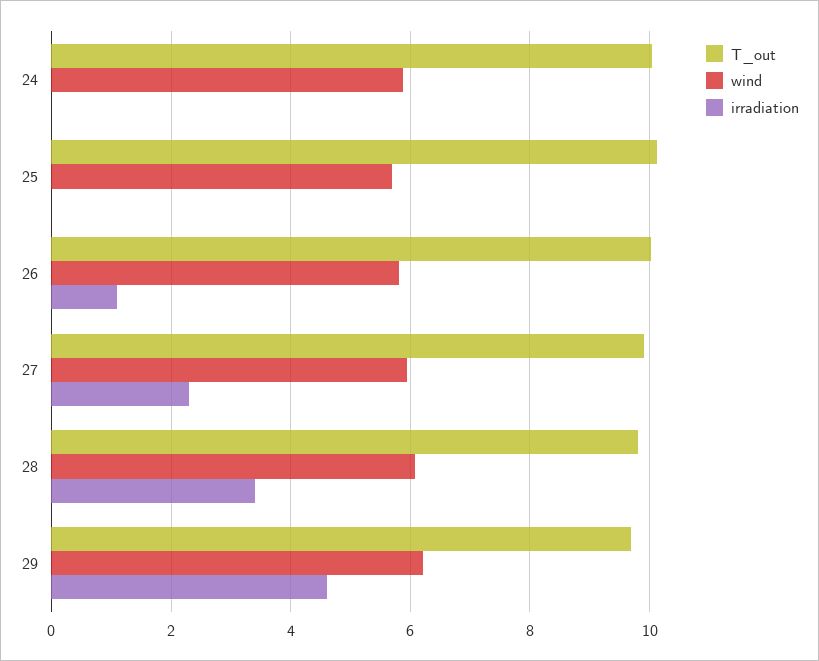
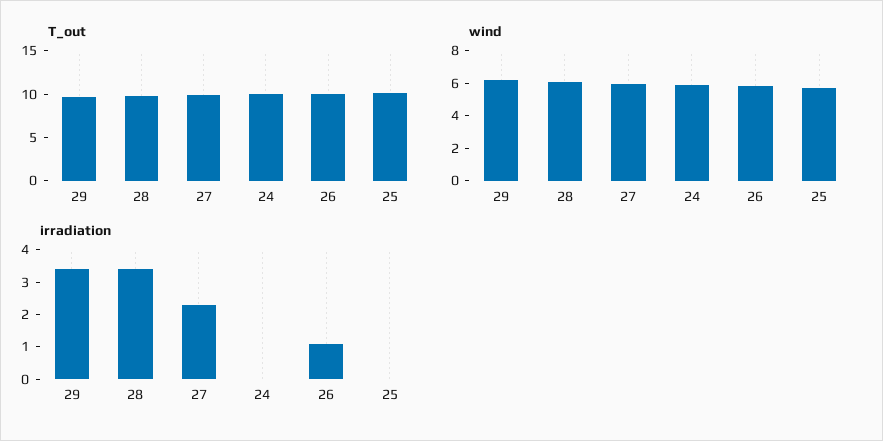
  {
    "T_out": {
      "24": 10,
      "25": 10.2,
      "26": 10,
      "27": 10,
      "28": 9.8,
      "29": 9.6
    },
    "wind": {
      "24": 5.8,
      "25": 5.6,
      "26": 5.8,
      "27": 6,
      "28": 6,
      "29": 6.2
    },
    "irradiation": {
      "24": 0,
      "25": 0,
      "26": 1.2,
      "27": 2.4,
      "28": 3.4,
-     "29": 4.6
+     "29": 3.5
    }
  }

